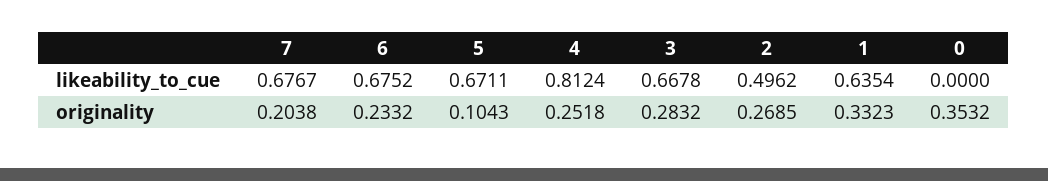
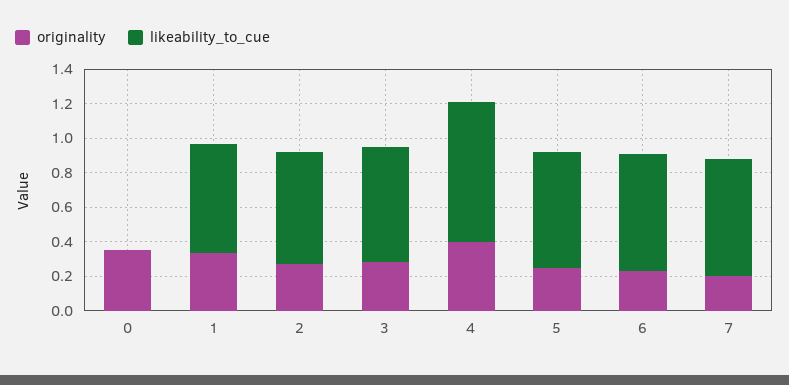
  {
    "likeability_to_cue": {
      "7": 0.6767,
      "6": 0.6752,
      "5": 0.6711,
      "4": 0.8124,
      "3": 0.6678,
-     "2": 0.4962,
+     "2": 0.65,
      "1": 0.6354,
      "0": 0
    },
    "originality": {
      "7": 0.2038,
      "6": 0.2332,
-     "5": 0.1043,
+     "5": 0.25,
-     "4": 0.2518,
+     "4": 0.4,
      "3": 0.2832,
      "2": 0.2685,
      "1": 0.3323,
      "0": 0.3532
    }
  }

